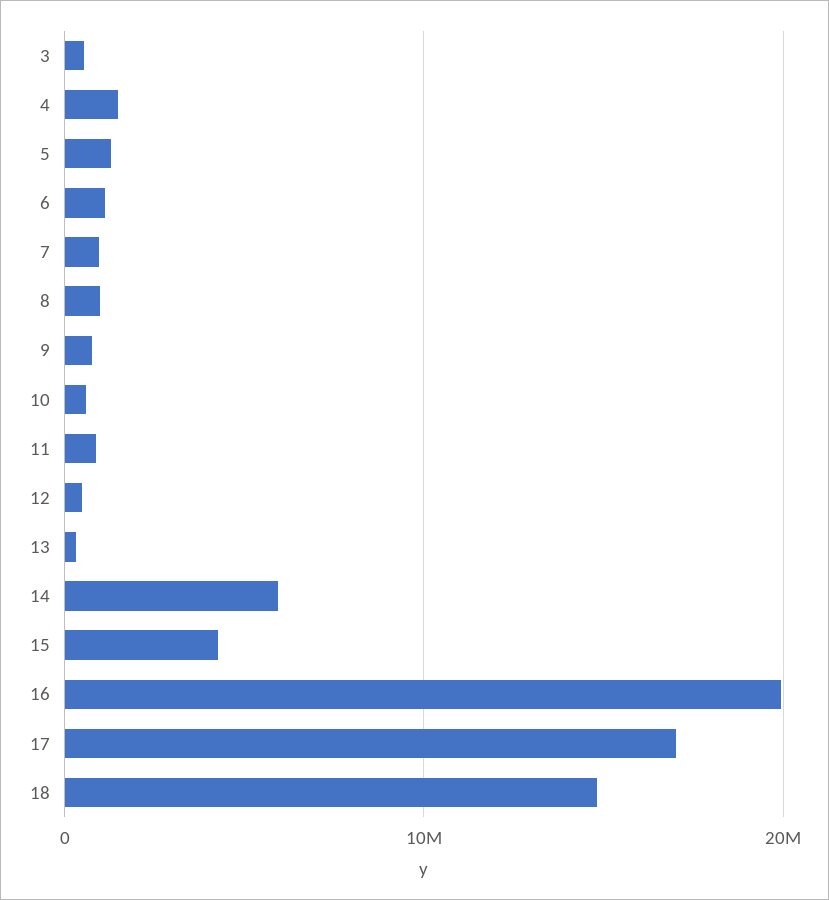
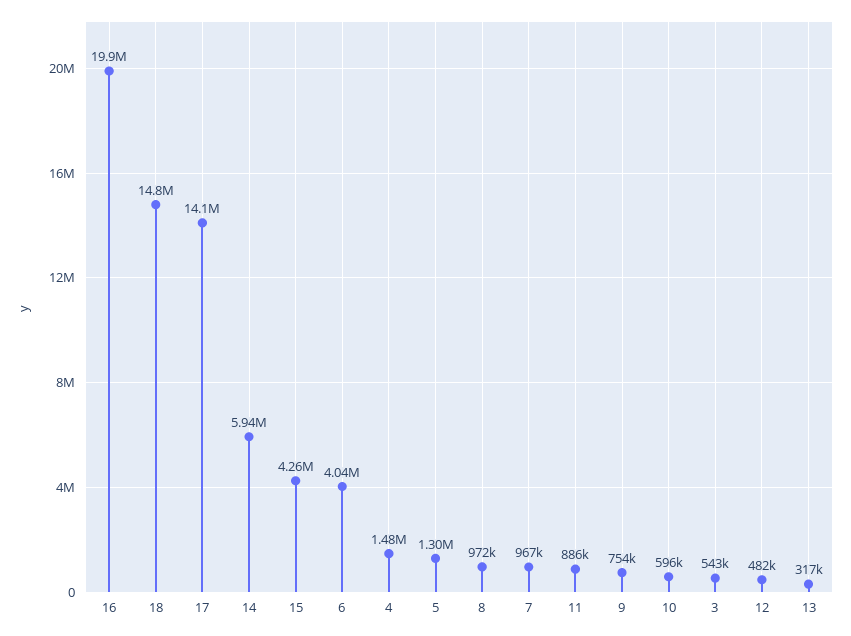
  {
    "3": 543000,
    "4": 1480000,
    "5": 1300000,
-   "6": 1000000,
+   "6": 4040000,
    "7": 967000,
    "8": 972000,
    "9": 754000,
    "10": 596000,
    "11": 886000,
    "12": 482000,
    "13": 317000,
    "14": 5940000,
    "15": 4260000,
    "16": 19900000,
-   "17": 17000000,
+   "17": 14100000,
    "18": 14800000
  }

